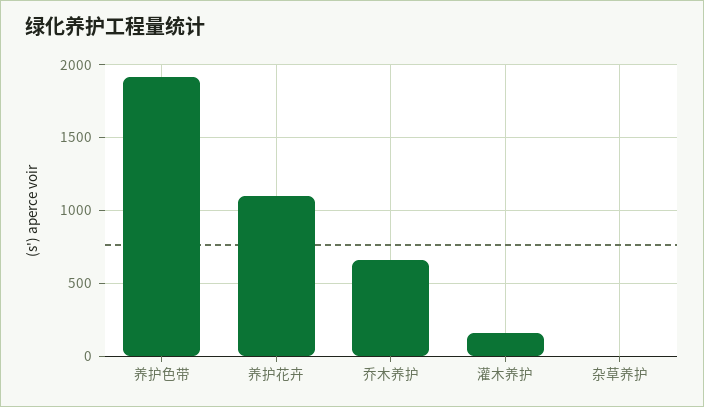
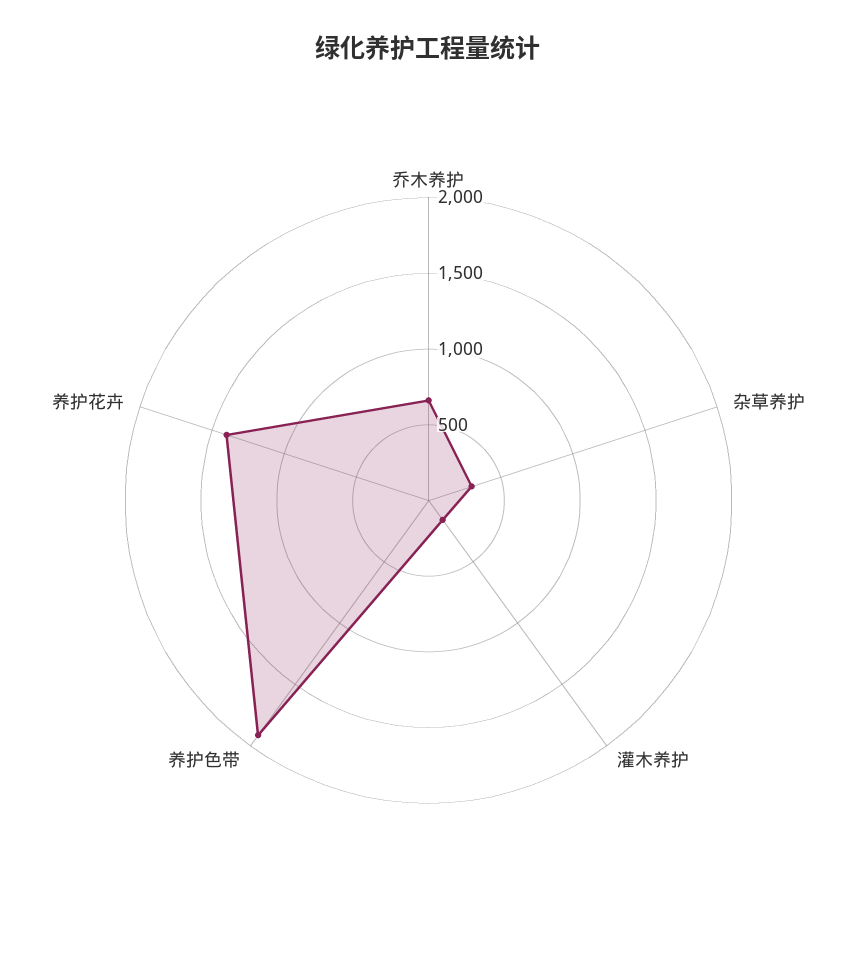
  {
    "养护色带": 1900,
-   "养护花卉": 1100,
+   "养护花卉": 1400,
    "乔木养护": 650,
    "灌木养护": 150,
-   "杂草养护": 0
+   "杂草养护": 300
  }

